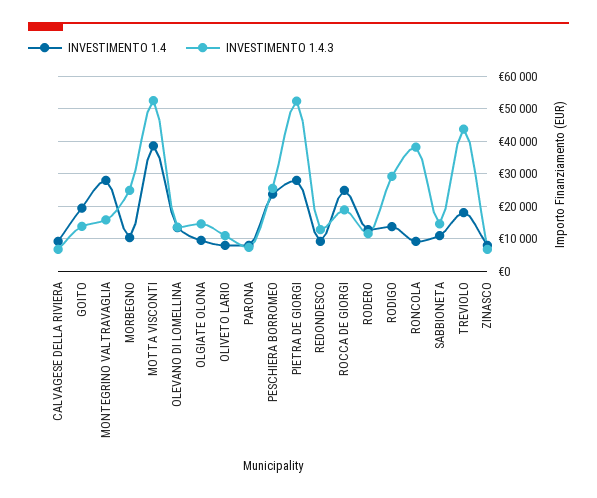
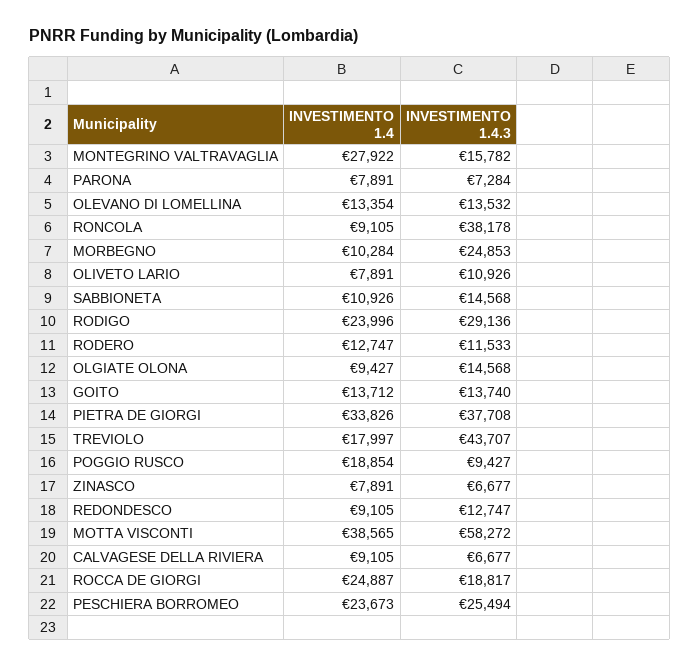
  {
    "INVESTIMENTO 1.4": {
      "CALVAGESE DELLA RIVIERA": 9105,
-     "GOITO": 20000,
+     "GOITO": 13712,
      "MONTEGRINO VALTRAVAGLIA": 27922,
      "MORBEGNO": 10284,
      "MOTTA VISCONTI": 38565,
      "OLEVANO DI LOMELLINA": 13354,
      "OLGIATE OLONA": 9427,
      "OLIVETO LARIO": 7891,
      "PARONA": 7891,
      "PESCHIERA BORROMEO": 23673,
-     "PIETRA DE GIORGI": 28000,
+     "PIETRA DE GIORGI": 33826,
      "REDONDESCO": 9105,
      "ROCCA DE GIORGI": 24887,
      "RODERO": 12747,
-     "RODIGO": 14000,
+     "RODIGO": 23996,
      "RONCOLA": 9105,
      "SABBIONETA": 10926,
      "TREVIOLO": 17997,
-     "ZINASCO": 7891
+     "ZINASCO": 7891,
+     "POGGIO RUSCO": 18854
    },
    "INVESTIMENTO 1.4.3": {
      "CALVAGESE DELLA RIVIERA": 6677,
      "GOITO": 13740,
      "MONTEGRINO VALTRAVAGLIA": 15782,
      "MORBEGNO": 24853,
-     "MOTTA VISCONTI": 52000,
+     "MOTTA VISCONTI": 58272,
      "OLEVANO DI LOMELLINA": 13532,
      "OLGIATE OLONA": 14568,
      "OLIVETO LARIO": 10926,
      "PARONA": 7284,
      "PESCHIERA BORROMEO": 25494,
-     "PIETRA DE GIORGI": 52000,
+     "PIETRA DE GIORGI": 37708,
      "REDONDESCO": 12747,
      "ROCCA DE GIORGI": 18817,
      "RODERO": 11533,
      "RODIGO": 29136,
      "RONCOLA": 38178,
      "SABBIONETA": 14568,
      "TREVIOLO": 43707,
-     "ZINASCO": 6677
+     "ZINASCO": 6677,
+     "POGGIO RUSCO": 9427
    }
  }

